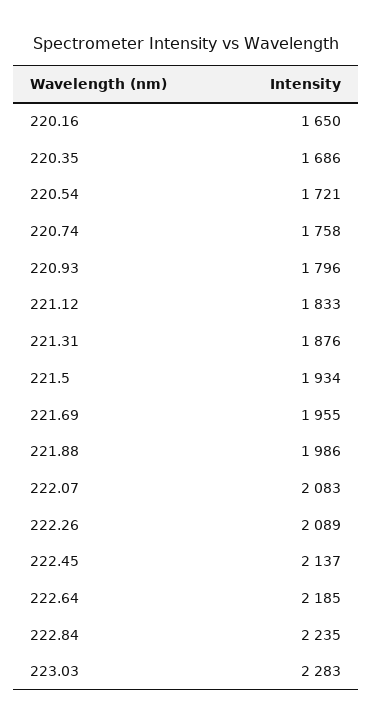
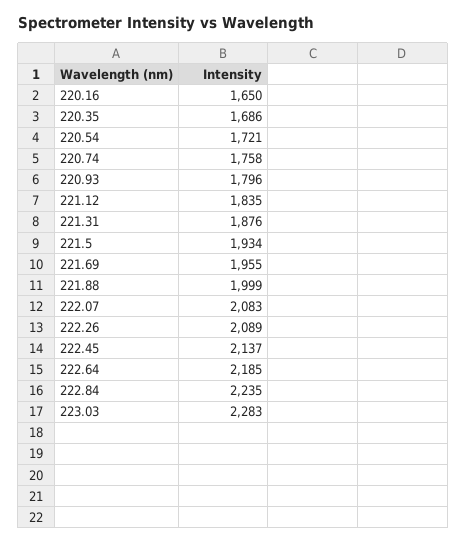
  {
    "220.16": 1650,
    "220.35": 1686,
    "220.54": 1721,
    "220.74": 1758,
    "220.93": 1796,
-   "221.12": 1833,
+   "221.12": 1835,
    "221.31": 1876,
    "221.5": 1934,
    "221.69": 1955,
-   "221.88": 1986,
+   "221.88": 1999,
    "222.07": 2083,
    "222.26": 2089,
    "222.45": 2137,
    "222.64": 2185,
    "222.84": 2235,
    "223.03": 2283
  }

